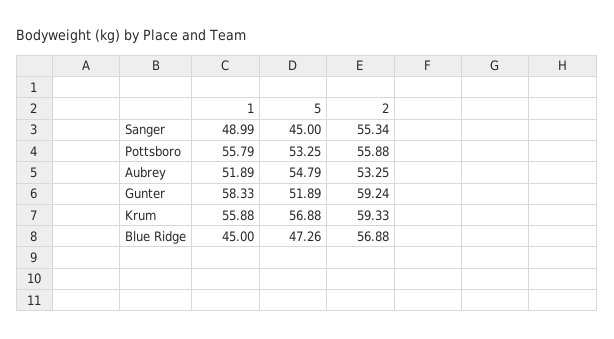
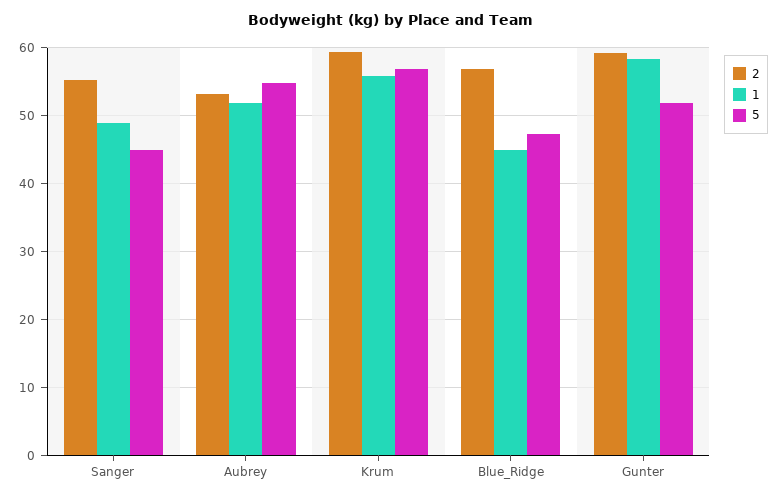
  {
    "1": {
      "Sanger": 48.99,
-     "Pottsboro": 55.79,
      "Aubrey": 51.89,
      "Gunter": 58.33,
      "Krum": 55.88,
      "Blue Ridge": 45
    },
    "5": {
      "Sanger": 45,
-     "Pottsboro": 53.25,
      "Aubrey": 54.79,
      "Gunter": 51.89,
      "Krum": 56.88,
      "Blue Ridge": 47.26
    },
    "2": {
      "Sanger": 55.34,
-     "Pottsboro": 55.88,
      "Aubrey": 53.25,
      "Gunter": 59.24,
      "Krum": 59.33,
      "Blue Ridge": 56.88
    }
  }

